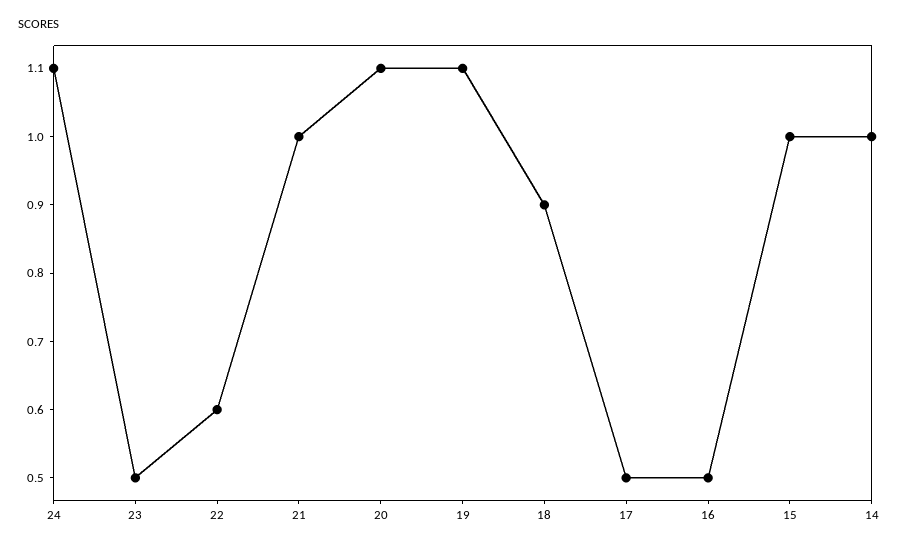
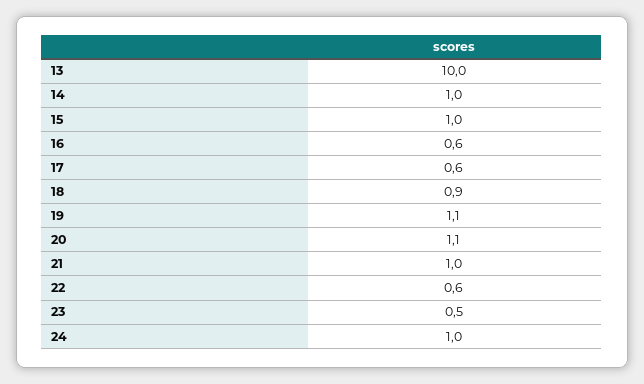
  {
-   "24": 1.1,
+   "24": 1,
    "23": 0.5,
    "22": 0.6,
    "21": 1,
    "20": 1.1,
    "19": 1.1,
    "18": 0.9,
-   "17": 0.5,
+   "17": 0.6,
-   "16": 0.5,
+   "16": 0.6,
    "15": 1,
-   "14": 1
+   "14": 1,
+   "13": 10
  }

